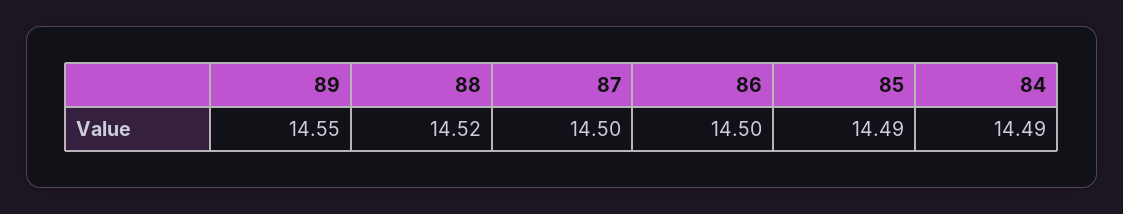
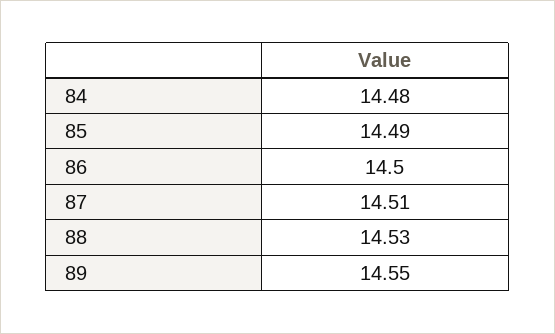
  {
    "89": 14.55,
-   "88": 14.52,
+   "88": 14.53,
-   "87": 14.5,
+   "87": 14.51,
    "86": 14.5,
    "85": 14.49,
-   "84": 14.49
+   "84": 14.48
  }

